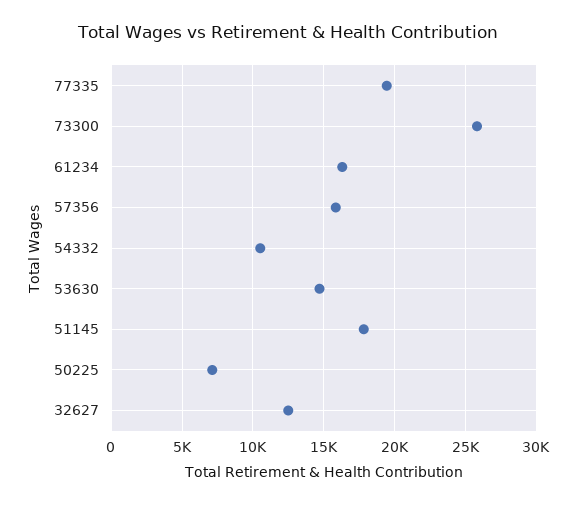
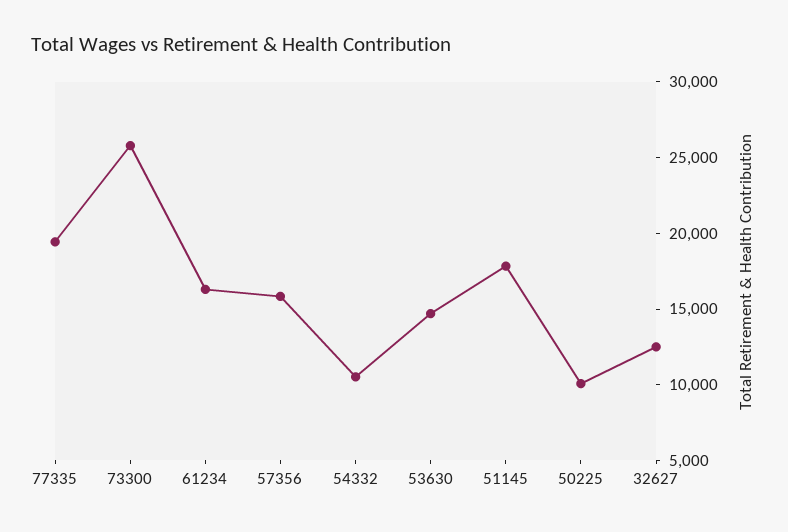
  {
    "77335": 19500,
    "73300": 26000,
    "61234": 16500,
    "57356": 16000,
    "54332": 10500,
    "53630": 14500,
    "51145": 18000,
-   "50225": 7000,
+   "50225": 10000,
    "32627": 12500
  }

